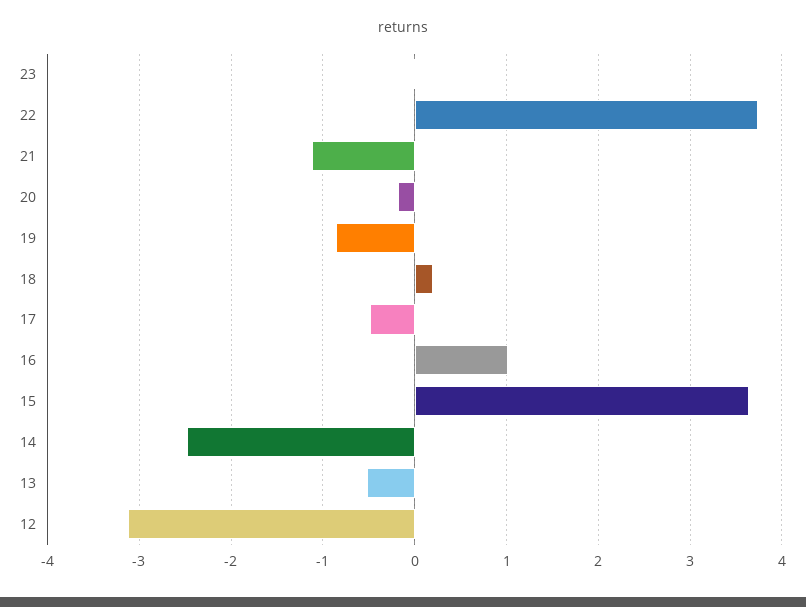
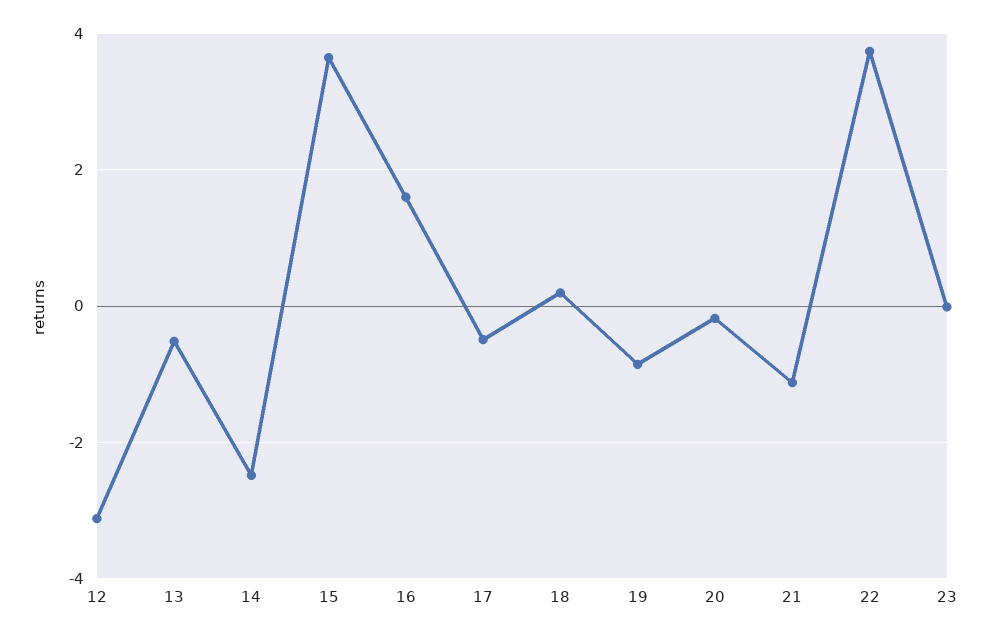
  {
    "23": 0,
    "22": 3.7,
    "21": -1.1,
    "20": -0.2,
    "19": -0.9,
    "18": 0.2,
    "17": -0.5,
-   "16": 1,
+   "16": 1.6,
    "15": 3.6,
    "14": -2.5,
    "13": -0.5,
    "12": -3.1
  }

